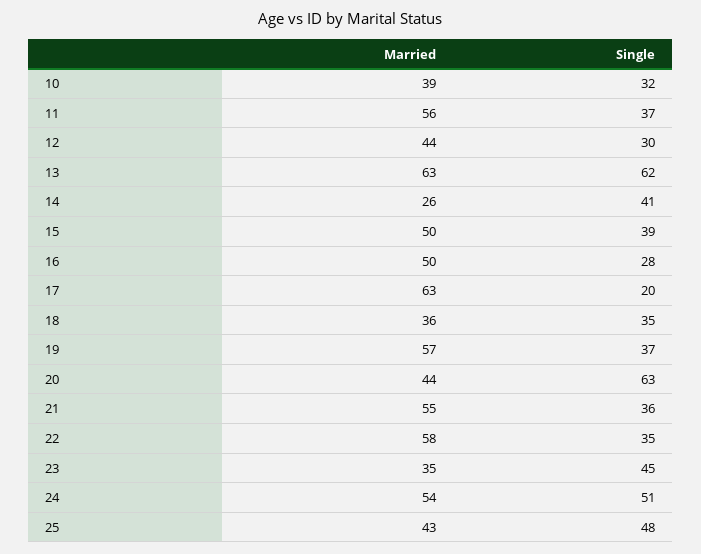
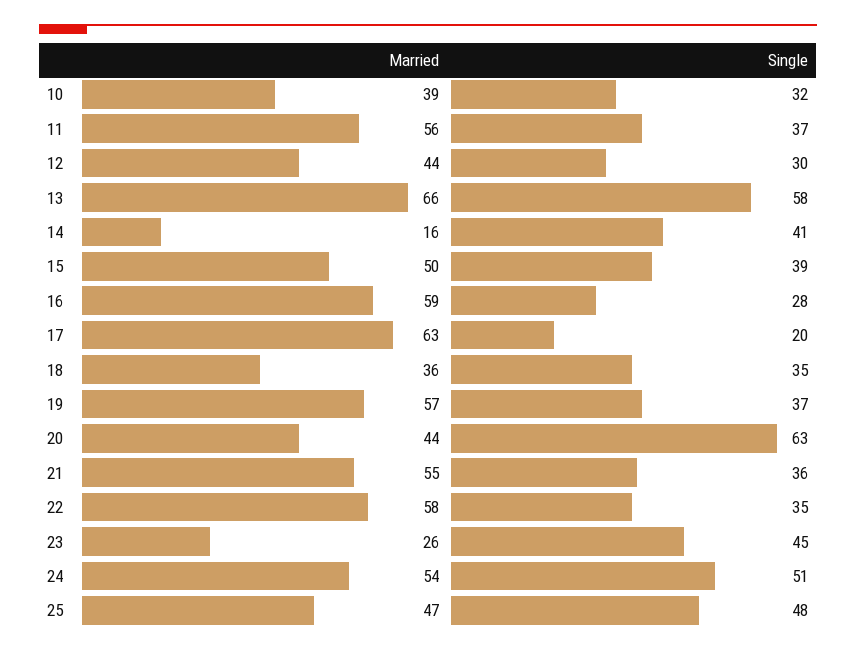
  {
    "Married": {
      "10": 39,
      "11": 56,
      "12": 44,
-     "13": 63,
+     "13": 66,
-     "14": 26,
+     "14": 16,
      "15": 50,
-     "16": 50,
+     "16": 59,
      "17": 63,
      "18": 36,
      "19": 57,
      "20": 44,
      "21": 55,
      "22": 58,
-     "23": 35,
+     "23": 26,
      "24": 54,
-     "25": 43
+     "25": 47
    },
    "Single": {
      "10": 32,
      "11": 37,
      "12": 30,
-     "13": 62,
+     "13": 58,
      "14": 41,
      "15": 39,
      "16": 28,
      "17": 20,
      "18": 35,
      "19": 37,
      "20": 63,
      "21": 36,
      "22": 35,
      "23": 45,
      "24": 51,
      "25": 48
    }
  }

